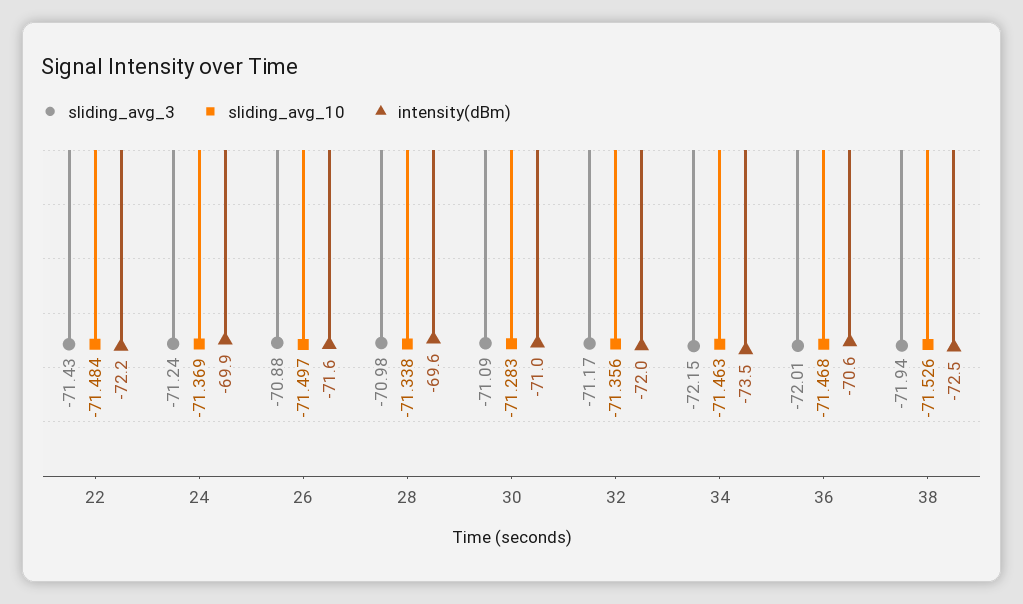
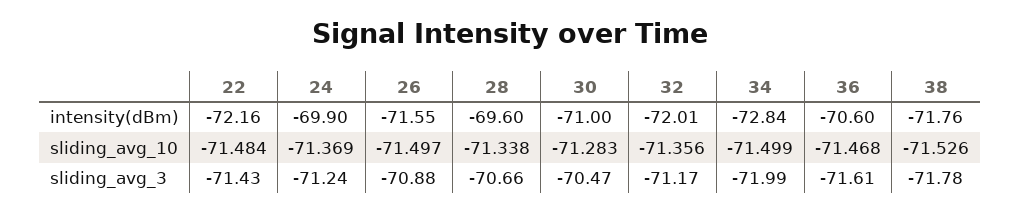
  {
    "sliding_avg_3": {
      "22": -71.43,
      "24": -71.24,
      "26": -70.88,
-     "28": -70.98,
+     "28": -70.66,
-     "30": -71.09,
+     "30": -70.47,
      "32": -71.17,
-     "34": -72.15,
+     "34": -71.99,
-     "36": -72.01,
+     "36": -71.61,
-     "38": -71.94
+     "38": -71.78
    },
    "sliding_avg_10": {
      "22": -71.484,
      "24": -71.369,
      "26": -71.497,
      "28": -71.338,
      "30": -71.283,
      "32": -71.356,
-     "34": -71.463,
+     "34": -71.499,
      "36": -71.468,
      "38": -71.526
    },
    "intensity(dBm)": {
      "22": -72.16,
      "24": -69.9,
      "26": -71.55,
      "28": -69.6,
      "30": -71,
      "32": -72.01,
-     "34": -73.5,
+     "34": -72.84,
      "36": -70.6,
-     "38": -72.5
+     "38": -71.76
    }
  }

